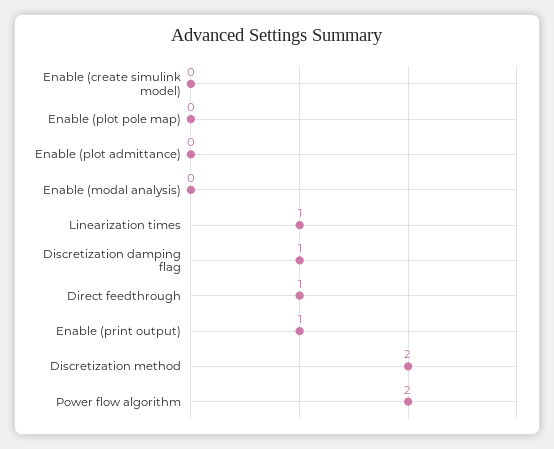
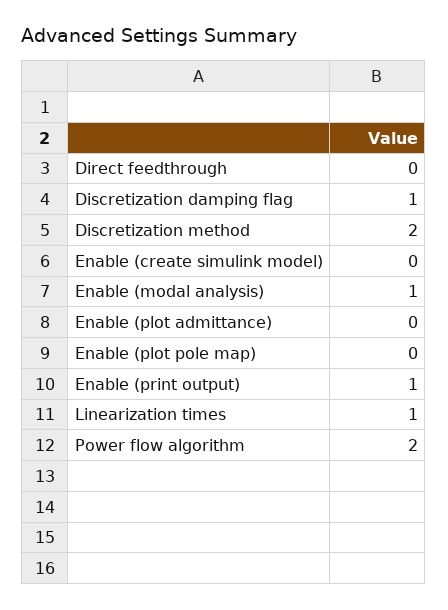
  {
    "Enable (create simulink model)": 0,
    "Enable (plot pole map)": 0,
    "Enable (plot admittance)": 0,
-   "Enable (modal analysis)": 0,
+   "Enable (modal analysis)": 1,
    "Linearization times": 1,
    "Discretization damping flag": 1,
-   "Direct feedthrough": 1,
+   "Direct feedthrough": 0,
    "Enable (print output)": 1,
    "Discretization method": 2,
    "Power flow algorithm": 2
  }

